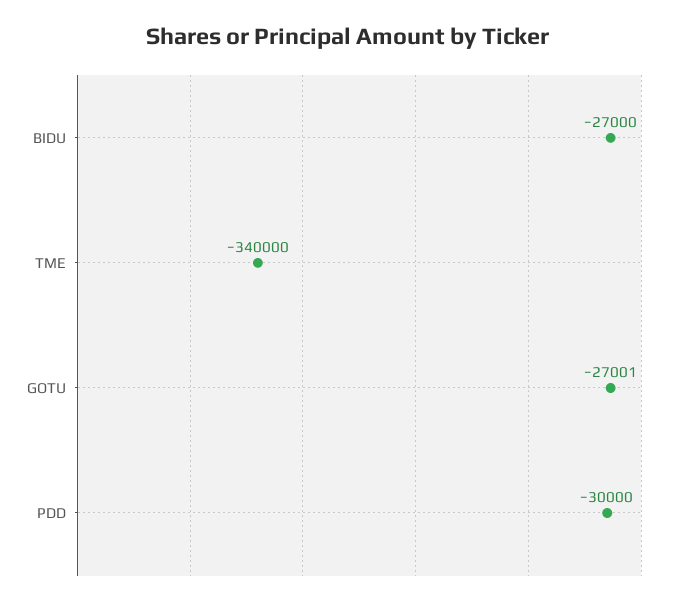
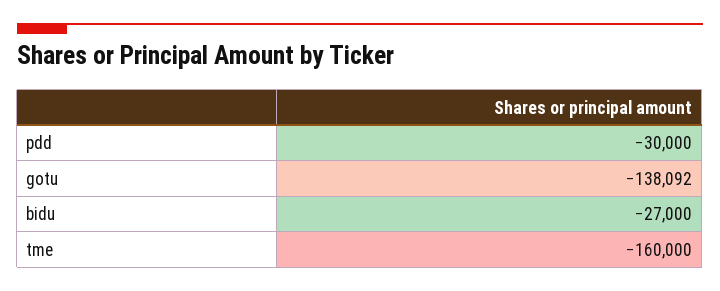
  {
    "BIDU": -27000,
-   "TME": -340000,
+   "TME": -160000,
-   "GOTU": -27001,
+   "GOTU": -138092,
    "PDD": -30000
  }

